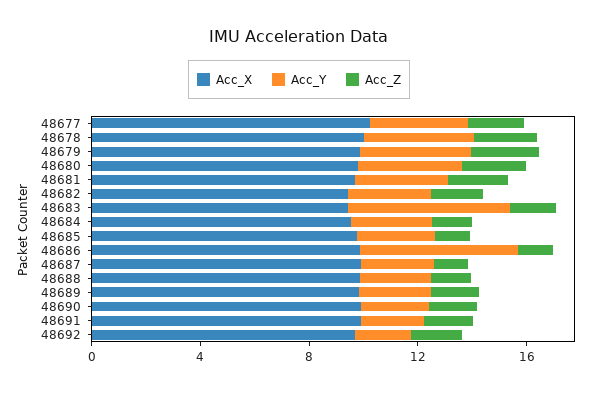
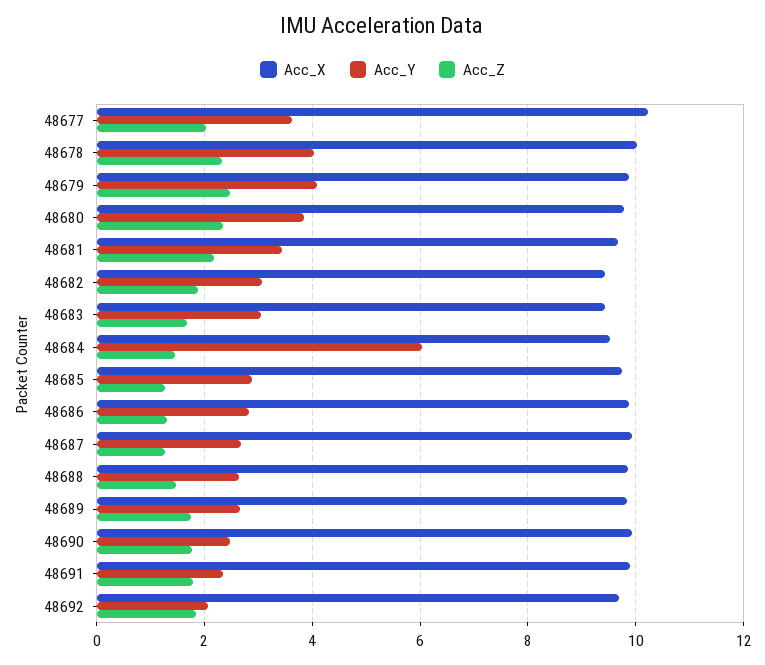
  {
    "Acc_X": {
      "48677": 10.2,
      "48678": 10,
      "48679": 9.8,
      "48680": 9.8,
      "48681": 9.6,
      "48682": 9.4,
      "48683": 9.4,
      "48684": 9.6,
      "48685": 9.8,
      "48686": 9.8,
      "48687": 10,
      "48688": 9.8,
      "48689": 9.8,
      "48690": 10,
      "48691": 9.8,
      "48692": 9.6
    },
    "Acc_Y": {
      "48677": 3.6,
      "48678": 4,
      "48679": 4,
      "48680": 3.8,
      "48681": 3.4,
      "48682": 3,
-     "48683": 6,
+     "48683": 3,
-     "48684": 3,
+     "48684": 6,
      "48685": 2.8,
-     "48686": 6,
+     "48686": 2.8,
      "48687": 2.6,
      "48688": 2.6,
      "48689": 2.6,
      "48690": 2.4,
      "48691": 2.4,
      "48692": 2
    },
    "Acc_Z": {
      "48677": 2,
      "48678": 2.4,
      "48679": 2.4,
      "48680": 2.4,
      "48681": 2.2,
      "48682": 1.8,
      "48683": 1.6,
      "48684": 1.4,
      "48685": 1.2,
      "48686": 1.4,
      "48687": 1.2,
      "48688": 1.4,
      "48689": 1.8,
      "48690": 1.8,
      "48691": 1.8,
      "48692": 1.8
    }
  }

